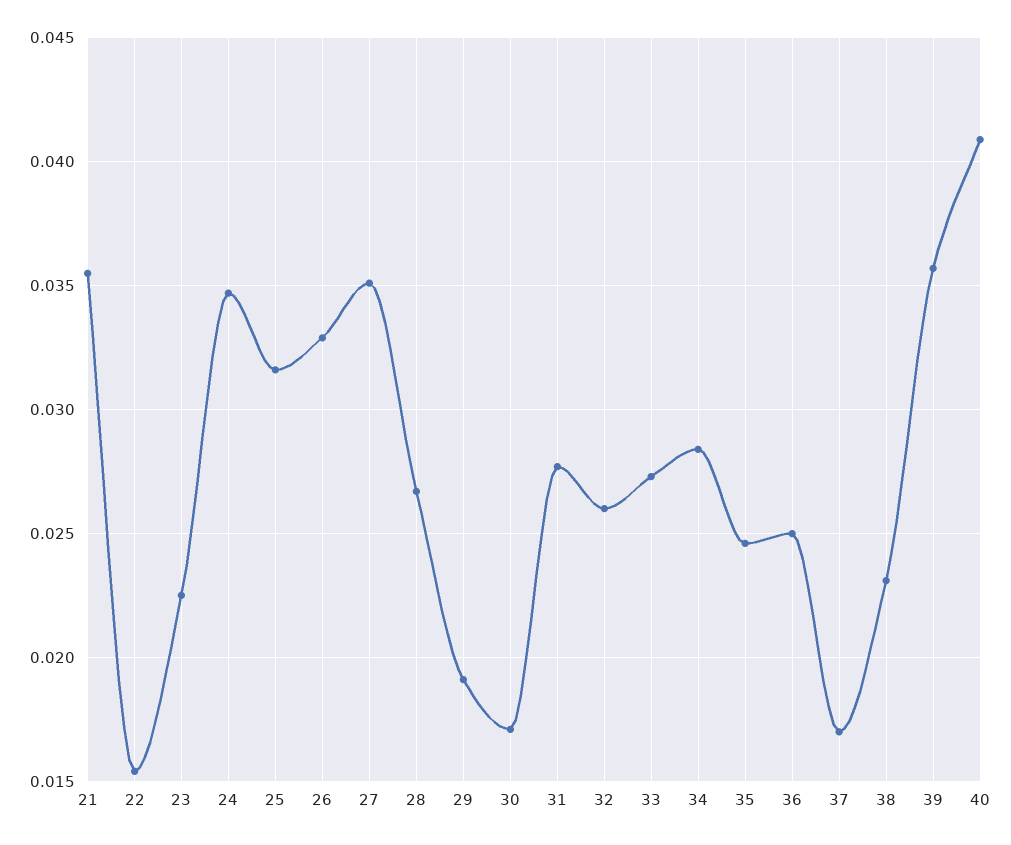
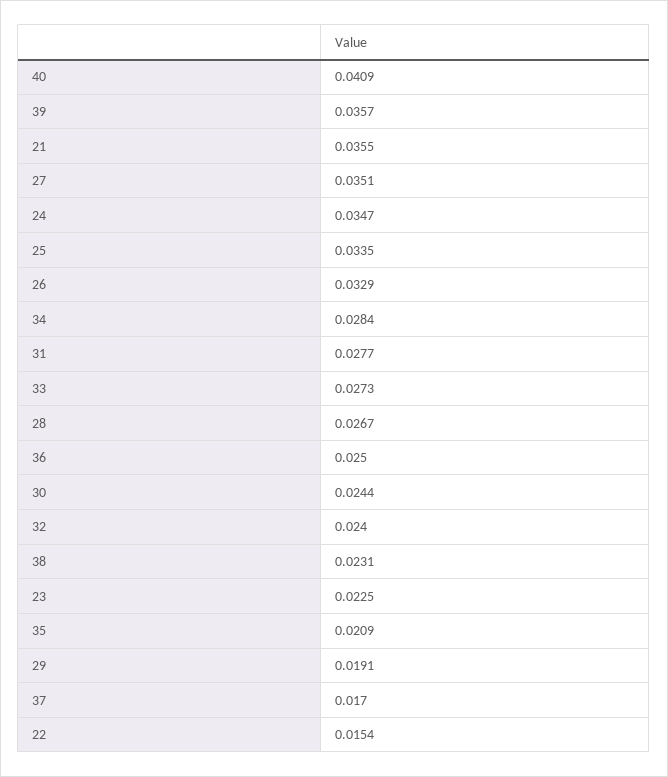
  {
    "21": 0.0355,
    "22": 0.0154,
    "23": 0.0225,
    "24": 0.0347,
-   "25": 0.0315,
+   "25": 0.0335,
    "26": 0.0329,
    "27": 0.0351,
    "28": 0.0267,
    "29": 0.0191,
-   "30": 0.017,
+   "30": 0.0244,
    "31": 0.0277,
-   "32": 0.026,
+   "32": 0.024,
    "33": 0.0273,
    "34": 0.0284,
-   "35": 0.0245,
+   "35": 0.0209,
    "36": 0.025,
    "37": 0.017,
    "38": 0.0231,
    "39": 0.0357,
    "40": 0.0409
  }

